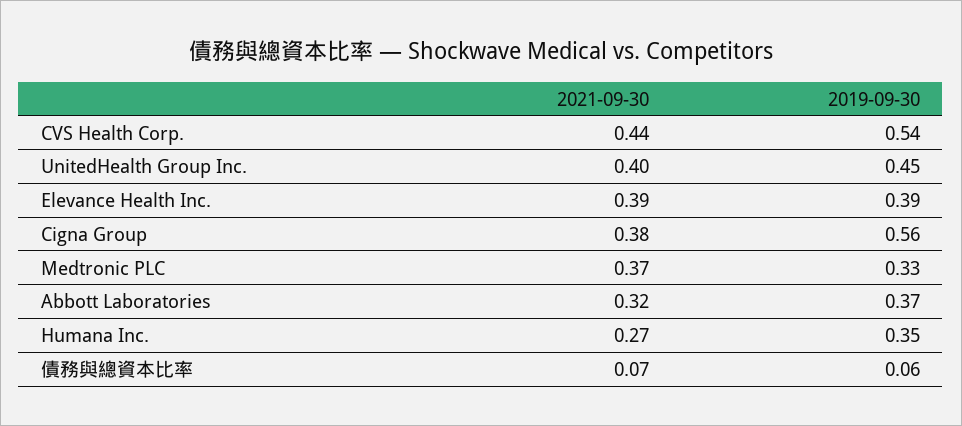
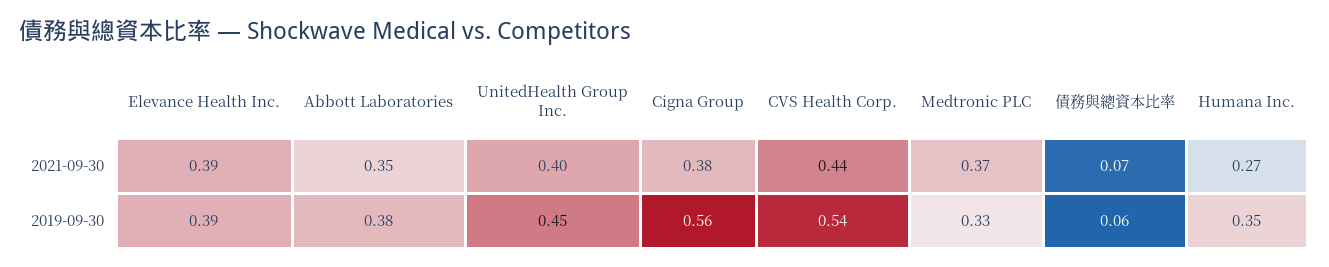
  {
    "2021-09-30": {
      "CVS Health Corp.": 0.44,
      "UnitedHealth Group Inc.": 0.4,
      "Elevance Health Inc.": 0.39,
      "Cigna Group": 0.38,
      "Medtronic PLC": 0.37,
-     "Abbott Laboratories": 0.32,
+     "Abbott Laboratories": 0.35,
      "Humana Inc.": 0.27,
      "債務與總資本比率": 0.07
    },
    "2019-09-30": {
      "CVS Health Corp.": 0.54,
      "UnitedHealth Group Inc.": 0.45,
      "Elevance Health Inc.": 0.39,
      "Cigna Group": 0.56,
      "Medtronic PLC": 0.33,
-     "Abbott Laboratories": 0.37,
+     "Abbott Laboratories": 0.38,
      "Humana Inc.": 0.35,
      "債務與總資本比率": 0.06
    }
  }

